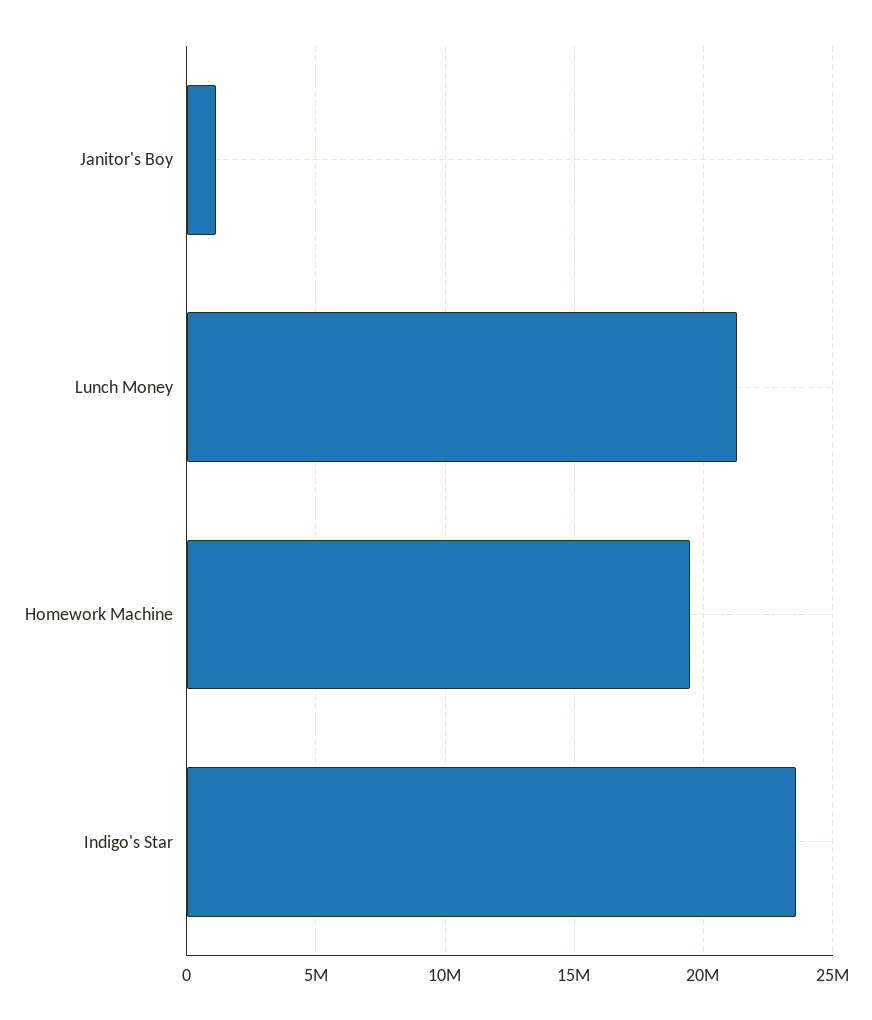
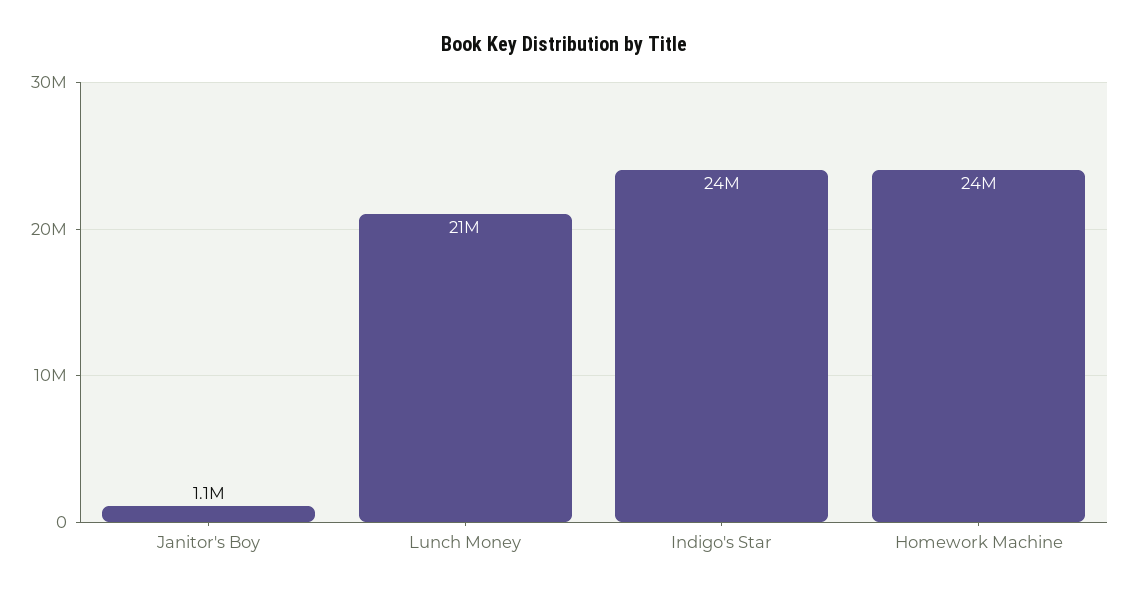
  {
    "Janitor's Boy": 1100000,
    "Lunch Money": 21000000,
-   "Homework Machine": 19500000,
+   "Homework Machine": 24000000,
    "Indigo's Star": 24000000
  }

